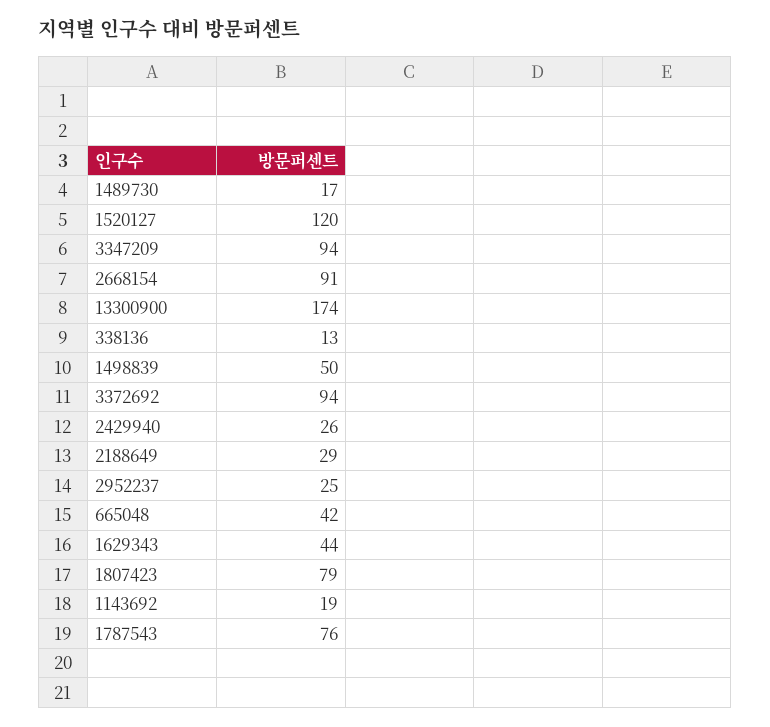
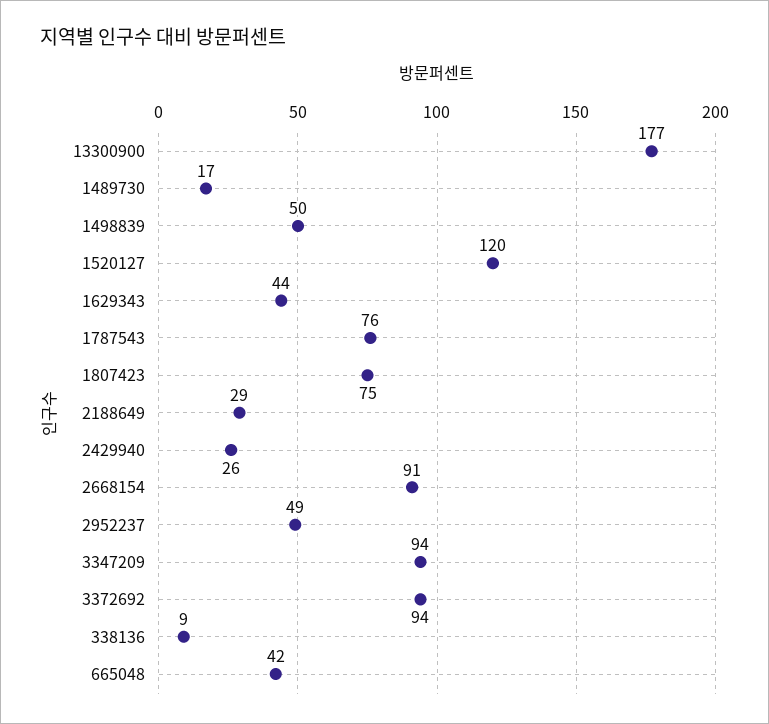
  {
    "1489730": 17,
    "1520127": 120,
    "3347209": 94,
    "2668154": 91,
-   "13300900": 174,
+   "13300900": 177,
-   "338136": 13,
+   "338136": 9,
    "1498839": 50,
    "3372692": 94,
    "2429940": 26,
    "2188649": 29,
-   "2952237": 25,
+   "2952237": 49,
    "665048": 42,
    "1629343": 44,
-   "1807423": 79,
+   "1807423": 75,
-   "1143692": 19,
    "1787543": 76
  }

